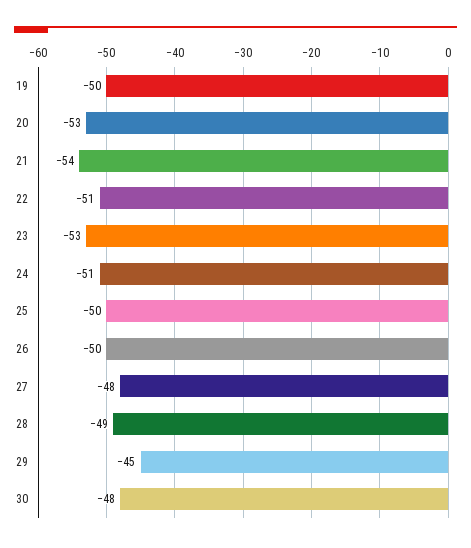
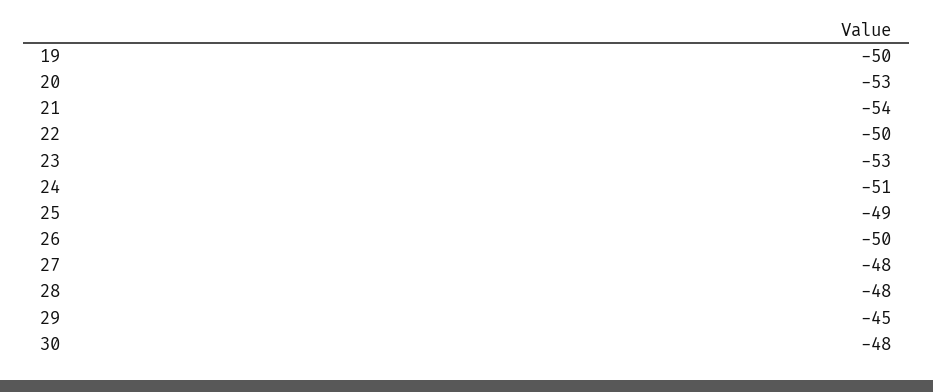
  {
    "19": -50,
    "20": -53,
    "21": -54,
-   "22": -51,
+   "22": -50,
    "23": -53,
    "24": -51,
-   "25": -50,
+   "25": -49,
    "26": -50,
    "27": -48,
-   "28": -49,
+   "28": -48,
    "29": -45,
    "30": -48
  }

